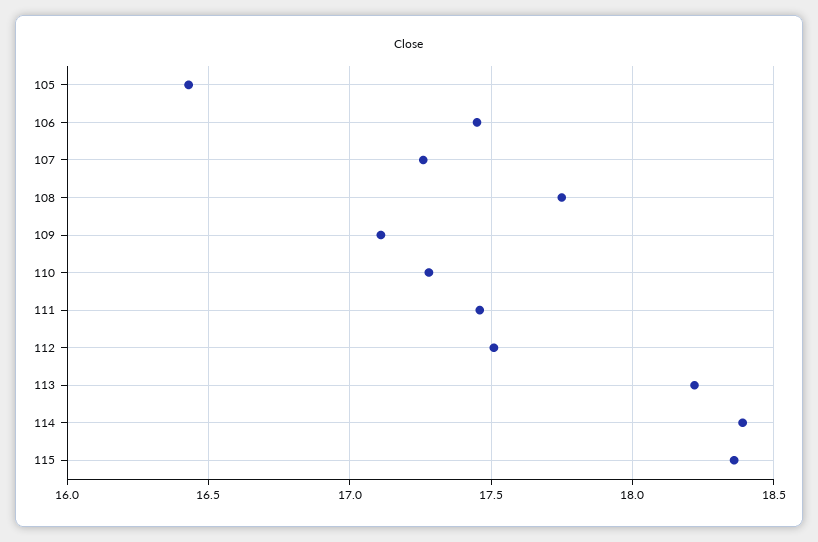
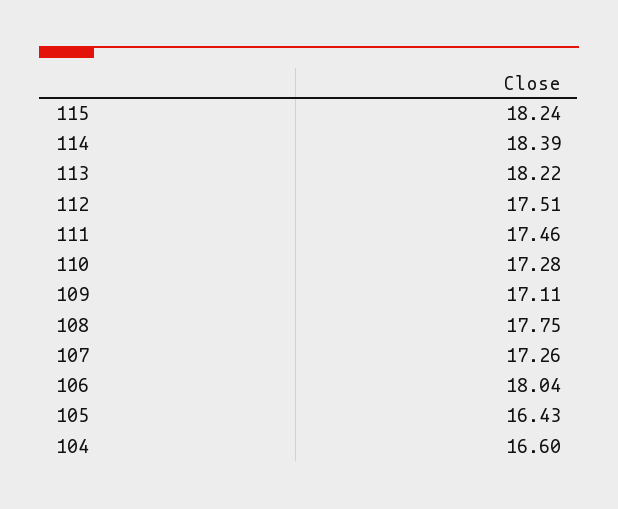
  {
    "105": 16.43,
-   "106": 17.45,
+   "106": 18.04,
    "107": 17.26,
    "108": 17.75,
    "109": 17.11,
    "110": 17.28,
    "111": 17.46,
    "112": 17.51,
    "113": 18.22,
    "114": 18.39,
-   "115": 18.35
+   "115": 18.24,
+   "104": 16.6
  }

